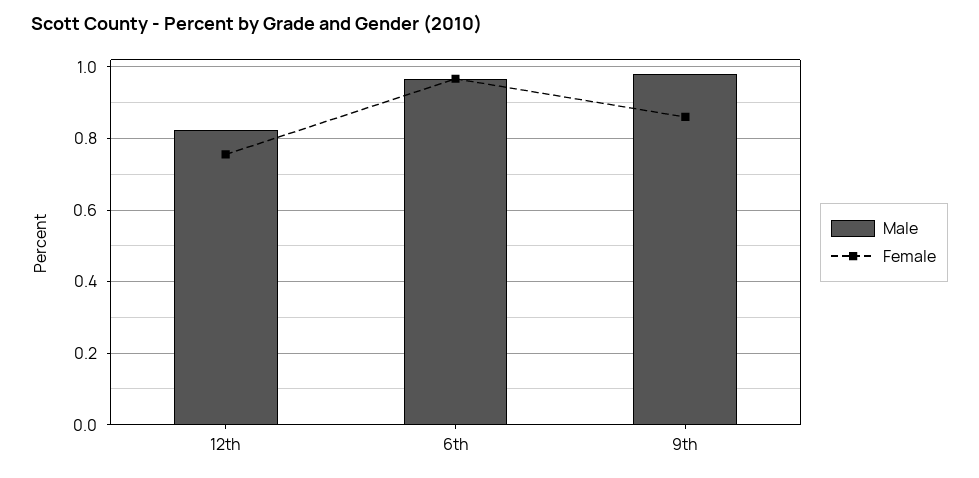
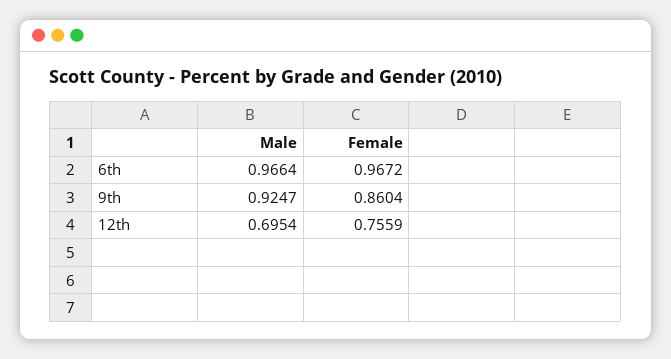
  {
    "Male": {
-     "12th": 0.82,
+     "12th": 0.6954,
      "6th": 0.9664,
-     "9th": 0.98
+     "9th": 0.9247
    },
    "Female": {
      "12th": 0.7559,
      "6th": 0.9672,
      "9th": 0.8604
    }
  }

